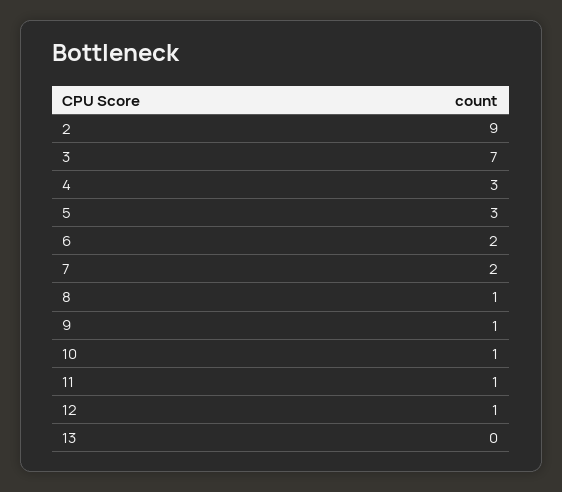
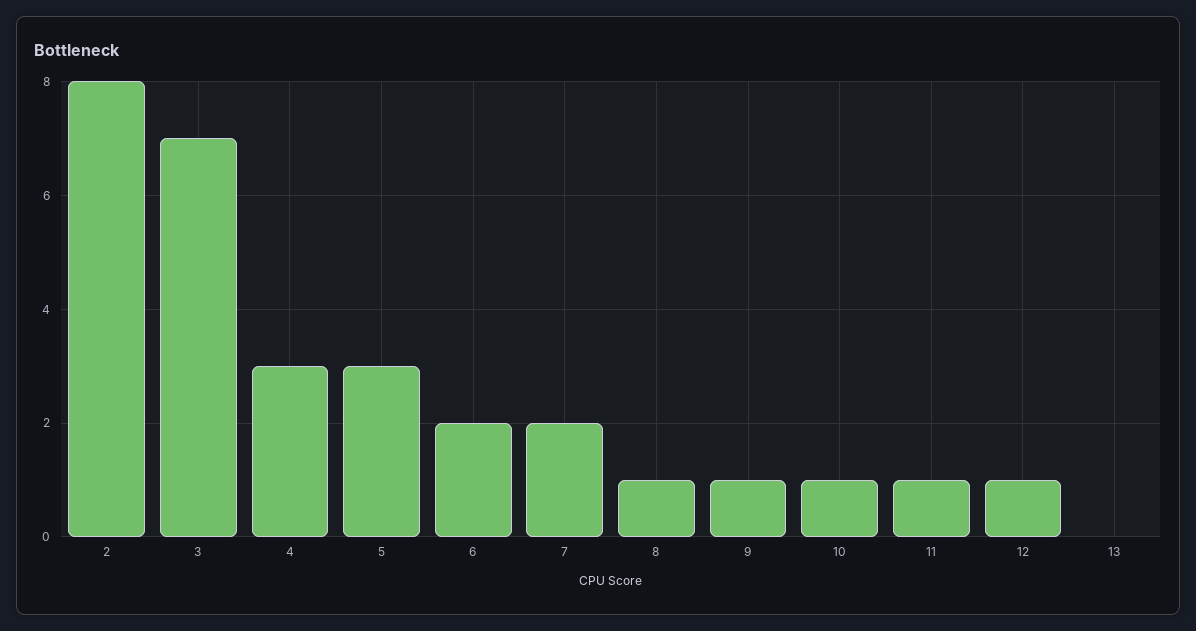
  {
-   "2": 9,
+   "2": 8,
    "3": 7,
    "4": 3,
    "5": 3,
    "6": 2,
    "7": 2,
    "8": 1,
    "9": 1,
    "10": 1,
    "11": 1,
    "12": 1,
    "13": 0
  }

